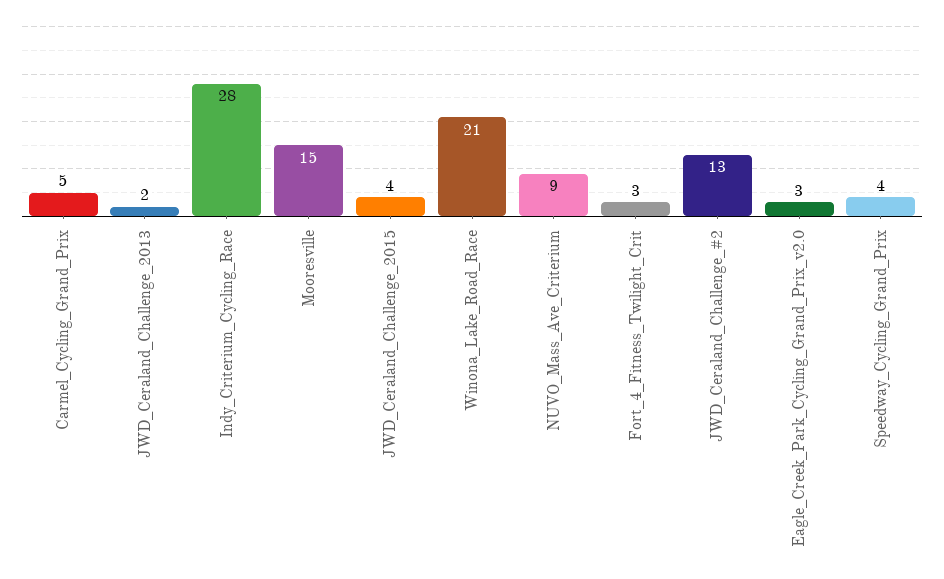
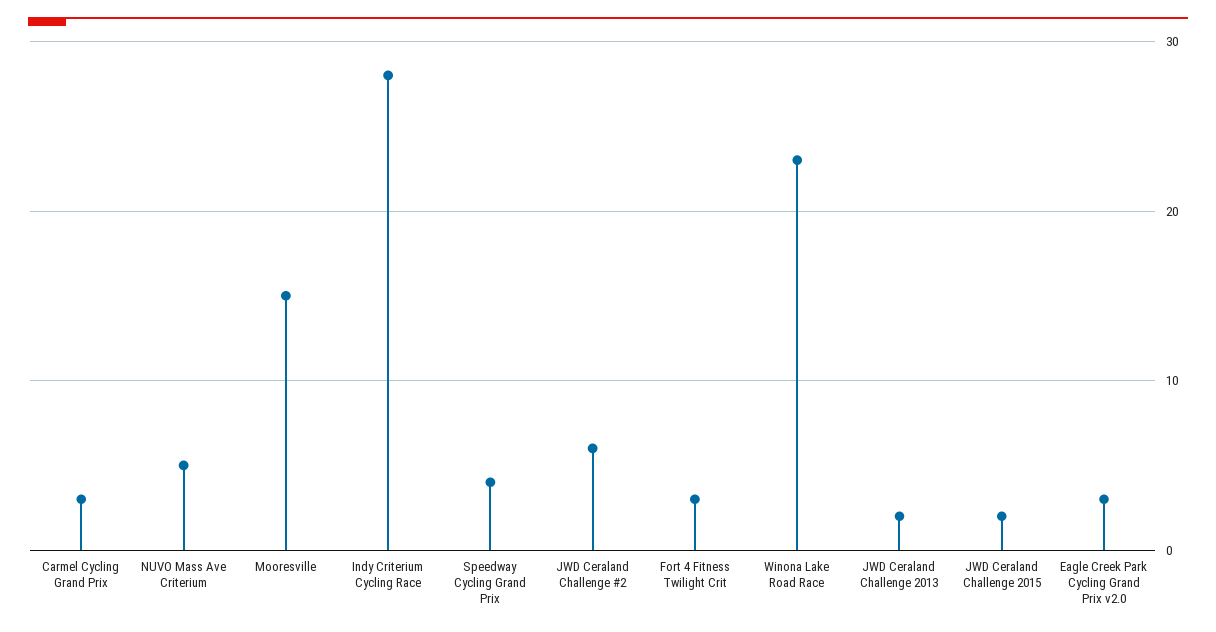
  {
-   "Carmel_Cycling_Grand_Prix": 5,
+   "Carmel_Cycling_Grand_Prix": 3,
    "JWD_Ceraland_Challenge_2013": 2,
    "Indy_Criterium_Cycling_Race": 28,
    "Mooresville": 15,
-   "JWD_Ceraland_Challenge_2015": 4,
+   "JWD_Ceraland_Challenge_2015": 2,
-   "Winona_Lake_Road_Race": 21,
+   "Winona_Lake_Road_Race": 23,
-   "NUVO_Mass_Ave_Criterium": 9,
+   "NUVO_Mass_Ave_Criterium": 5,
    "Fort_4_Fitness_Twilight_Crit": 3,
-   "JWD_Ceraland_Challenge_#2": 13,
+   "JWD_Ceraland_Challenge_#2": 6,
    "Eagle_Creek_Park_Cycling_Grand_Prix_v2.0": 3,
    "Speedway_Cycling_Grand_Prix": 4
  }

